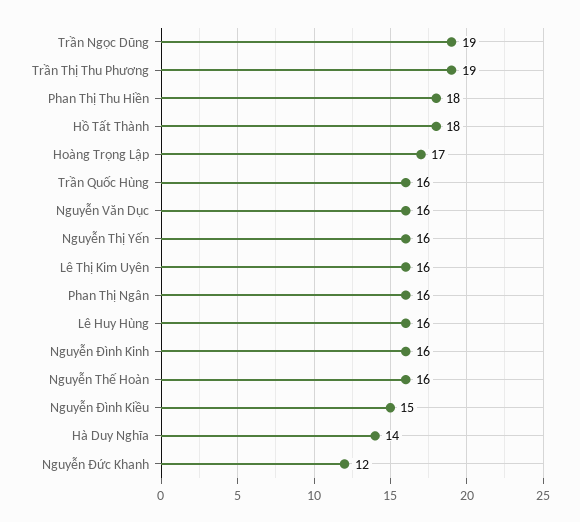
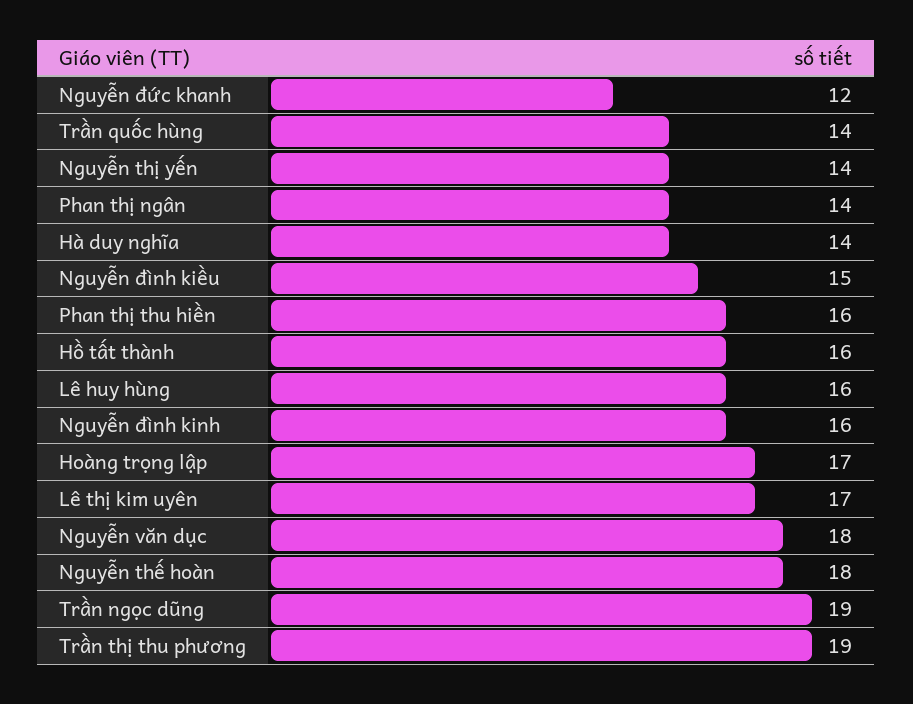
  {
    "Trần Ngọc Dũng": 19,
    "Trần Thị Thu Phương": 19,
-   "Phan Thị Thu Hiền": 18,
+   "Phan Thị Thu Hiền": 16,
-   "Hồ Tất Thành": 18,
+   "Hồ Tất Thành": 16,
    "Hoàng Trọng Lập": 17,
-   "Trần Quốc Hùng": 16,
+   "Trần Quốc Hùng": 14,
-   "Nguyễn Văn Dục": 16,
+   "Nguyễn Văn Dục": 18,
-   "Nguyễn Thị Yến": 16,
+   "Nguyễn Thị Yến": 14,
-   "Lê Thị Kim Uyên": 16,
+   "Lê Thị Kim Uyên": 17,
-   "Phan Thị Ngân": 16,
+   "Phan Thị Ngân": 14,
    "Lê Huy Hùng": 16,
    "Nguyễn Đình Kinh": 16,
-   "Nguyễn Thế Hoàn": 16,
+   "Nguyễn Thế Hoàn": 18,
    "Nguyễn Đình Kiều": 15,
    "Hà Duy Nghĩa": 14,
    "Nguyễn Đức Khanh": 12
  }

